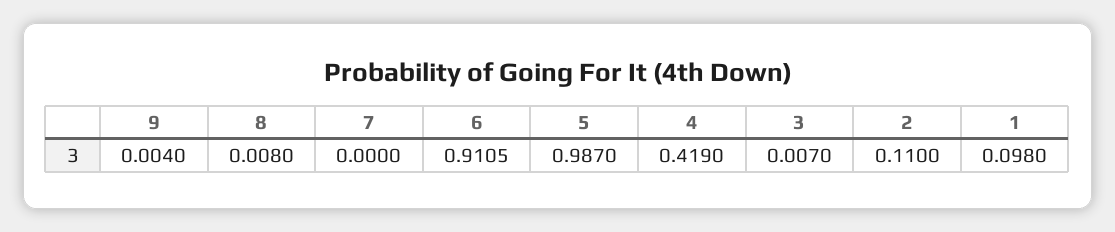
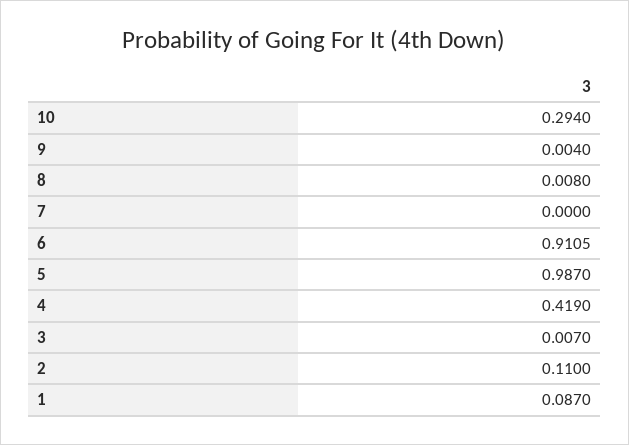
  {
    "9": 0.004,
    "8": 0.008,
    "7": 0,
    "6": 0.9105,
    "5": 0.987,
    "4": 0.419,
    "3": 0.007,
    "2": 0.11,
-   "1": 0.098
+   "1": 0.087,
+   "10": 0.294
  }

